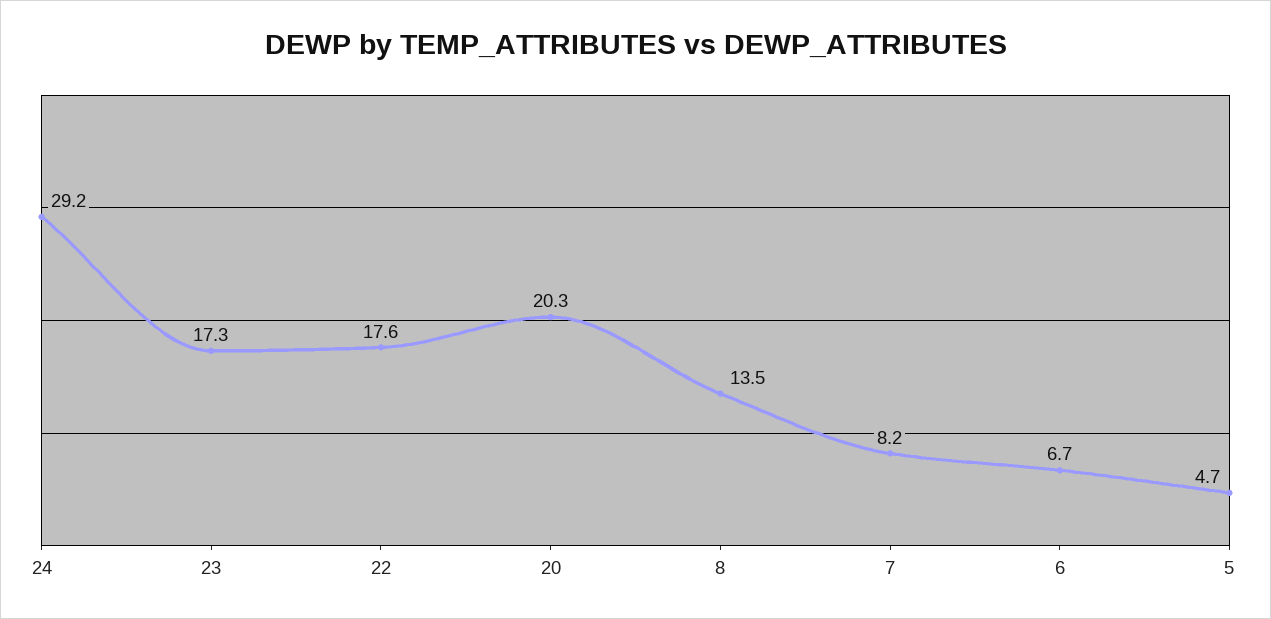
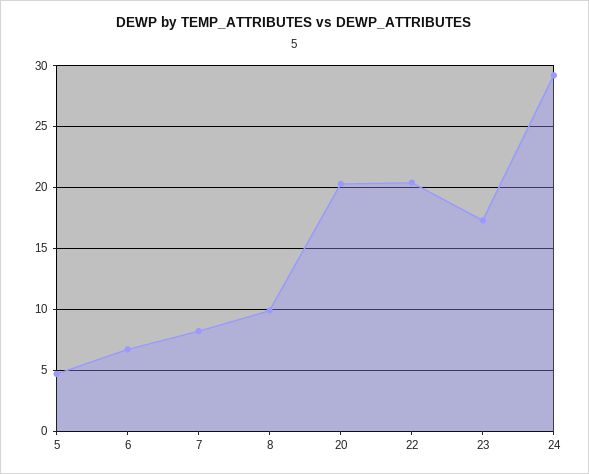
  {
    "24": 29.2,
    "23": 17.3,
-   "22": 17.6,
+   "22": 20.5,
    "20": 20.3,
-   "8": 13.5,
+   "8": 10,
    "7": 8.2,
    "6": 6.7,
    "5": 4.7
  }

